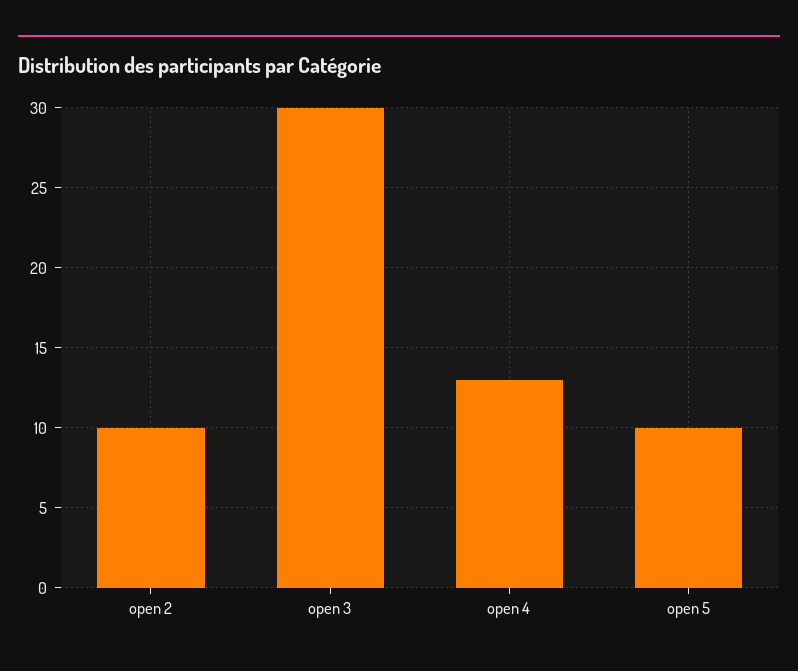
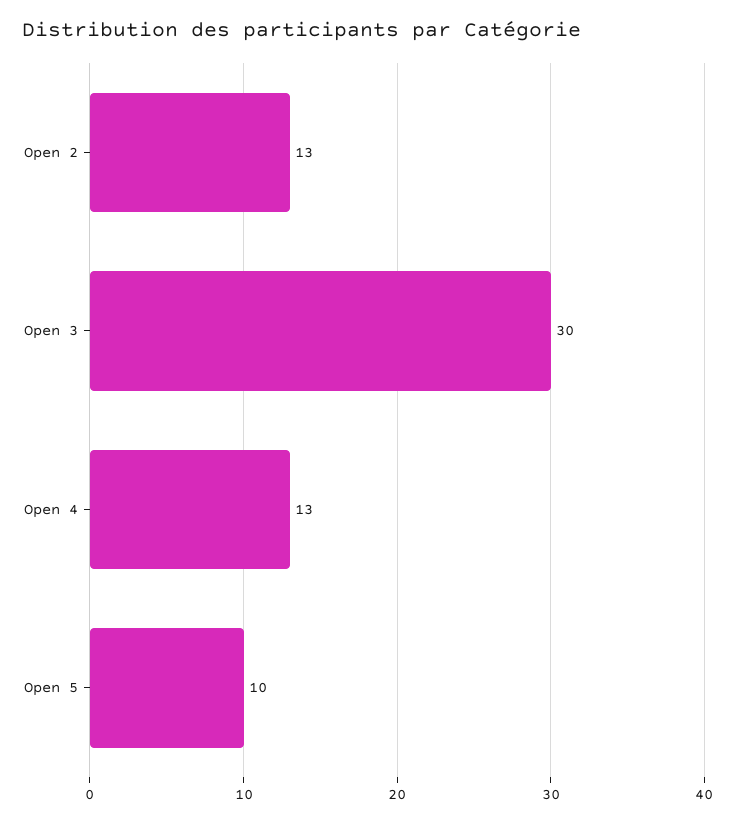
  {
-   "open 2": 10,
+   "open 2": 13,
    "open 3": 30,
    "open 4": 13,
    "open 5": 10
  }

